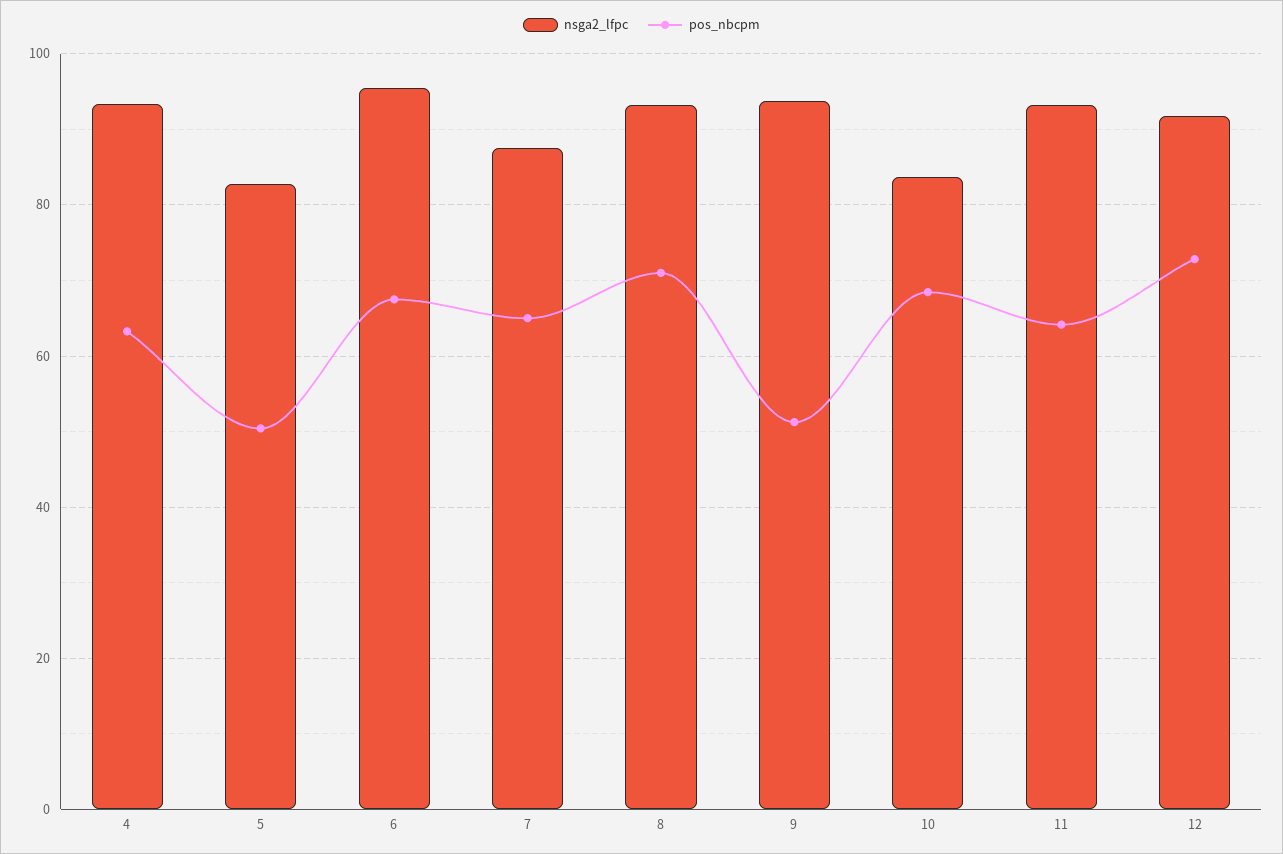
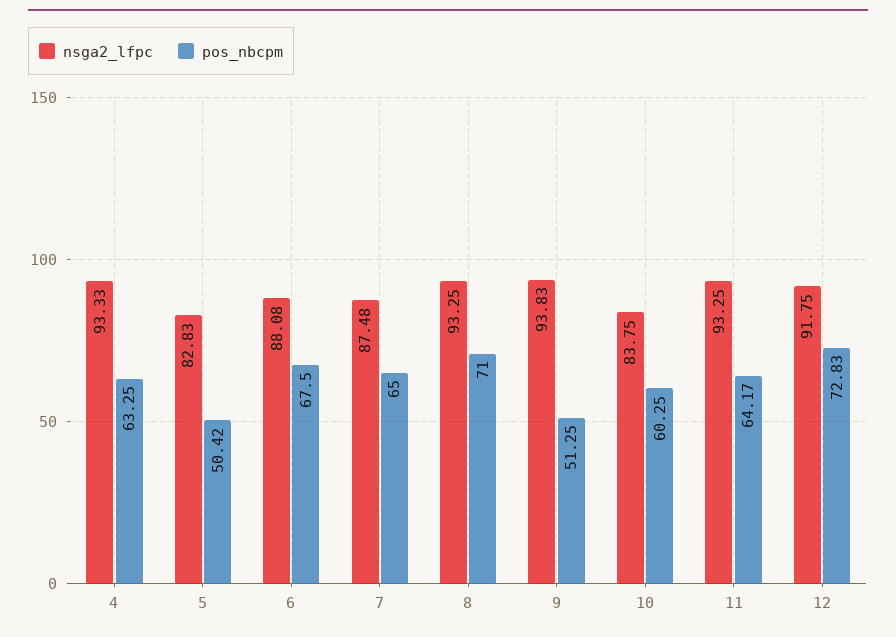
  {
    "nsga2_lfpc": {
      "4": 93.33,
      "5": 82.83,
-     "6": 96,
+     "6": 88.08,
      "7": 87.48,
      "8": 93.25,
      "9": 93.83,
      "10": 83.75,
      "11": 93.25,
      "12": 91.75
    },
    "pos_nbcpm": {
      "4": 63.25,
      "5": 50.42,
      "6": 67.5,
      "7": 65,
      "8": 71,
      "9": 51.25,
-     "10": 68,
+     "10": 60.25,
      "11": 64.17,
      "12": 72.83
    }
  }

